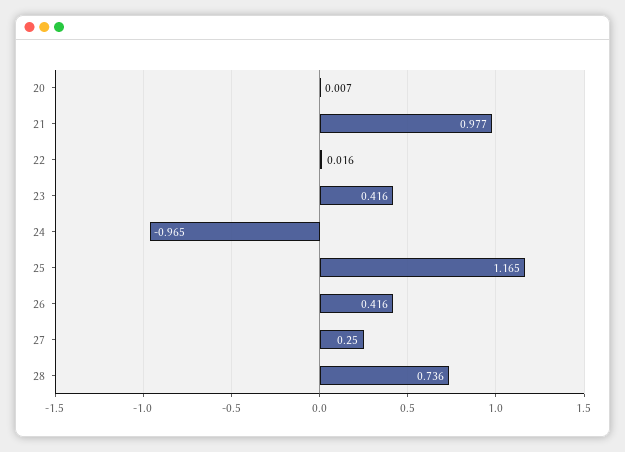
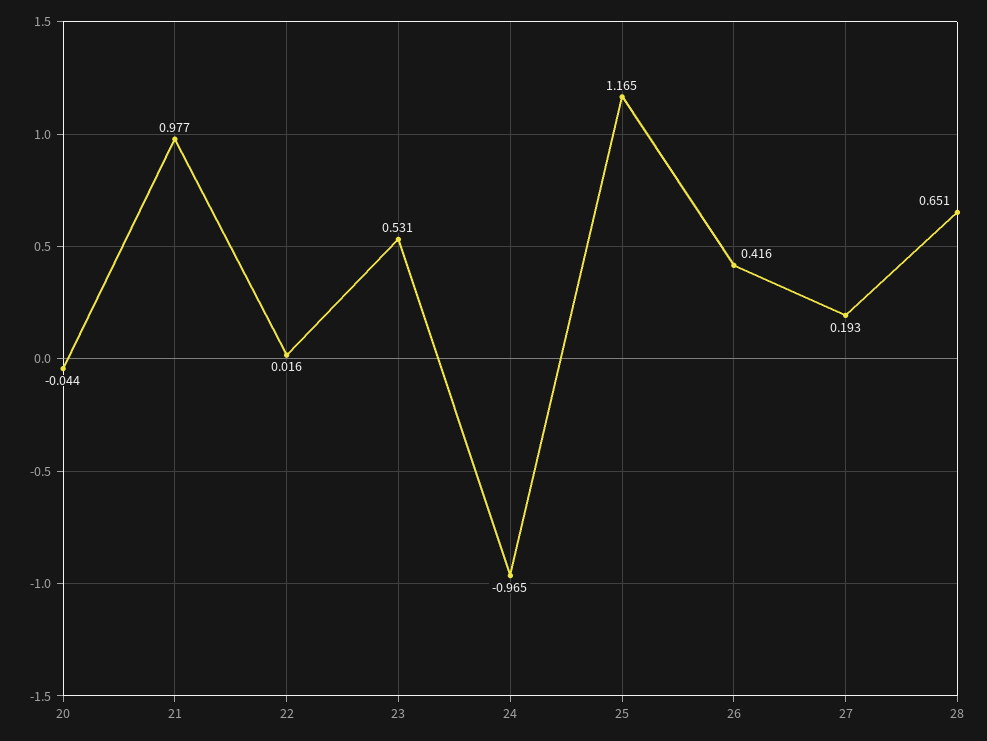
  {
-   "20": 0.007,
+   "20": -0.044,
    "21": 0.977,
    "22": 0.016,
-   "23": 0.416,
+   "23": 0.531,
    "24": -0.965,
    "25": 1.165,
    "26": 0.416,
-   "27": 0.25,
+   "27": 0.193,
-   "28": 0.736
+   "28": 0.651
  }

